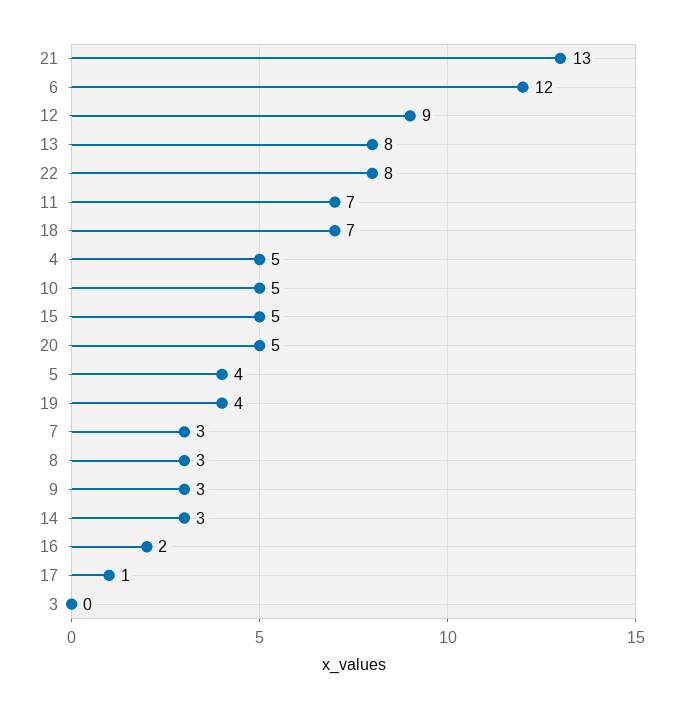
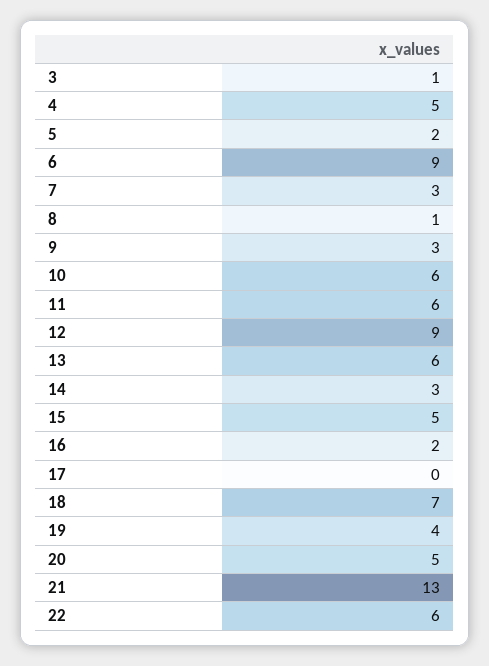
  {
    "21": 13,
-   "6": 12,
+   "6": 9,
    "12": 9,
-   "13": 8,
+   "13": 6,
-   "22": 8,
+   "22": 6,
-   "11": 7,
+   "11": 6,
    "18": 7,
    "4": 5,
-   "10": 5,
+   "10": 6,
    "15": 5,
    "20": 5,
-   "5": 4,
+   "5": 2,
    "19": 4,
    "7": 3,
-   "8": 3,
+   "8": 1,
    "9": 3,
    "14": 3,
    "16": 2,
-   "17": 1,
+   "17": 0,
-   "3": 0
+   "3": 1
  }

